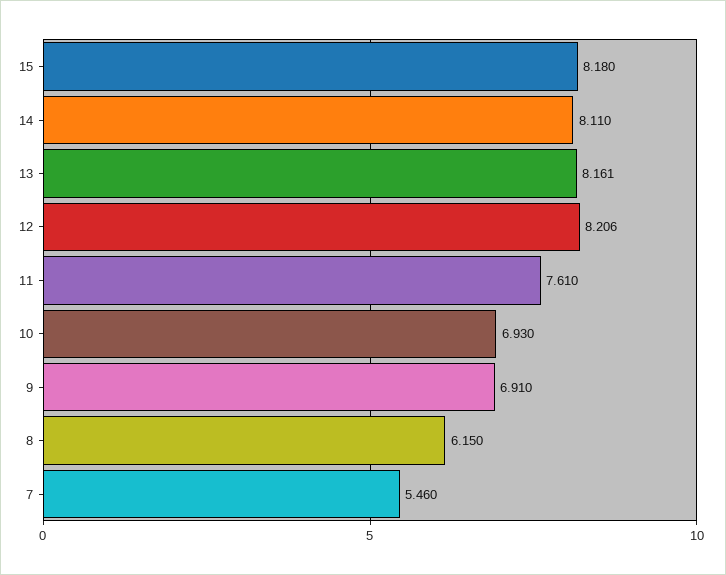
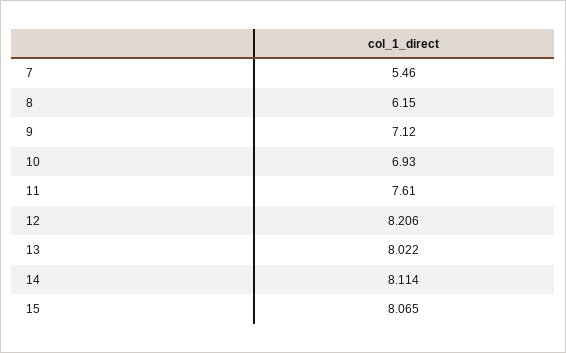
  {
-   "15": 8.18,
+   "15": 8.065,
-   "14": 8.11,
+   "14": 8.114,
-   "13": 8.161,
+   "13": 8.022,
    "12": 8.206,
    "11": 7.61,
    "10": 6.93,
-   "9": 6.91,
+   "9": 7.12,
    "8": 6.15,
    "7": 5.46
  }

